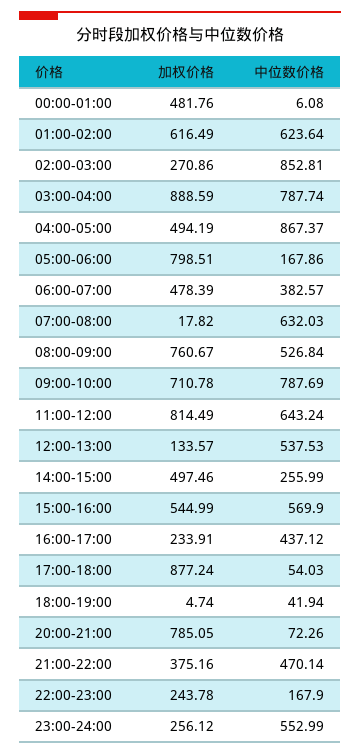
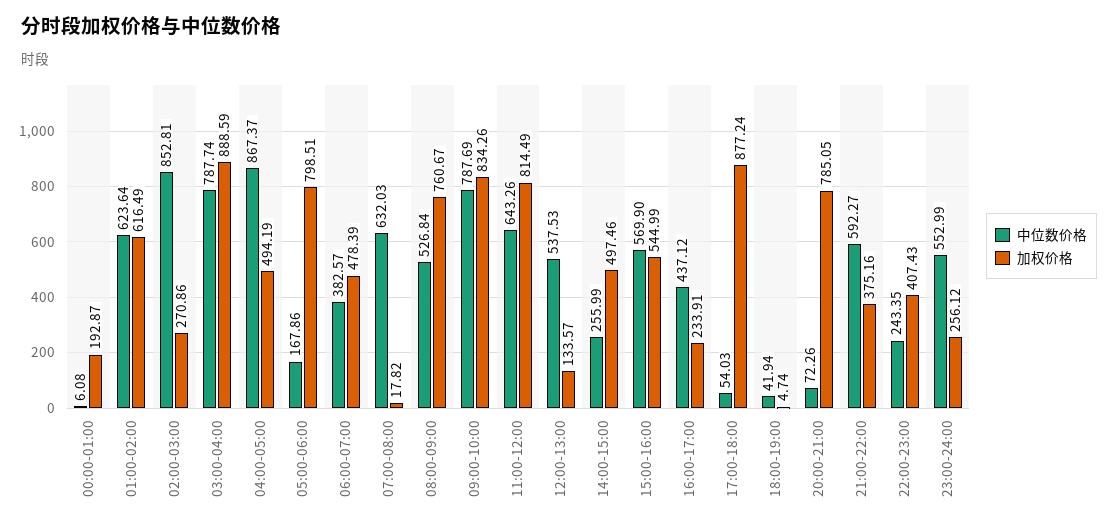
  {
    "加权价格": {
-     "00:00-01:00": 481.76,
+     "00:00-01:00": 192.87,
      "01:00-02:00": 616.49,
      "02:00-03:00": 270.86,
      "03:00-04:00": 888.59,
      "04:00-05:00": 494.19,
      "05:00-06:00": 798.51,
      "06:00-07:00": 478.39,
      "07:00-08:00": 17.82,
      "08:00-09:00": 760.67,
-     "09:00-10:00": 710.78,
+     "09:00-10:00": 834.26,
      "11:00-12:00": 814.49,
      "12:00-13:00": 133.57,
      "14:00-15:00": 497.46,
      "15:00-16:00": 544.99,
      "16:00-17:00": 233.91,
      "17:00-18:00": 877.24,
      "18:00-19:00": 4.74,
      "20:00-21:00": 785.05,
      "21:00-22:00": 375.16,
-     "22:00-23:00": 243.78,
+     "22:00-23:00": 407.43,
      "23:00-24:00": 256.12
    },
    "中位数价格": {
      "00:00-01:00": 6.08,
      "01:00-02:00": 623.64,
      "02:00-03:00": 852.81,
      "03:00-04:00": 787.74,
      "04:00-05:00": 867.37,
      "05:00-06:00": 167.86,
      "06:00-07:00": 382.57,
      "07:00-08:00": 632.03,
      "08:00-09:00": 526.84,
      "09:00-10:00": 787.69,
-     "11:00-12:00": 643.24,
+     "11:00-12:00": 643.26,
      "12:00-13:00": 537.53,
      "14:00-15:00": 255.99,
      "15:00-16:00": 569.9,
      "16:00-17:00": 437.12,
      "17:00-18:00": 54.03,
      "18:00-19:00": 41.94,
      "20:00-21:00": 72.26,
-     "21:00-22:00": 470.14,
+     "21:00-22:00": 592.27,
-     "22:00-23:00": 167.9,
+     "22:00-23:00": 243.35,
      "23:00-24:00": 552.99
    }
  }

